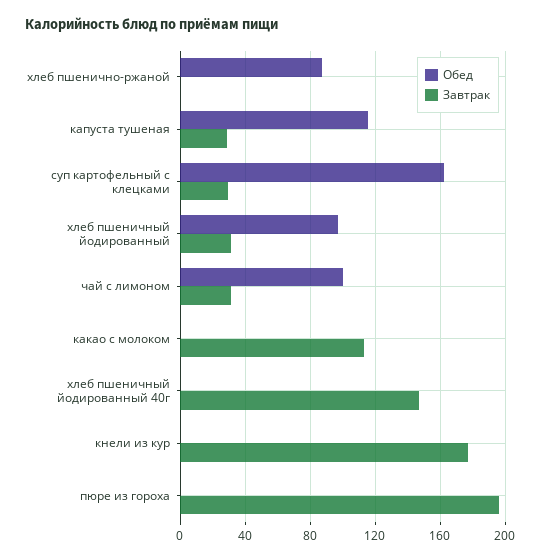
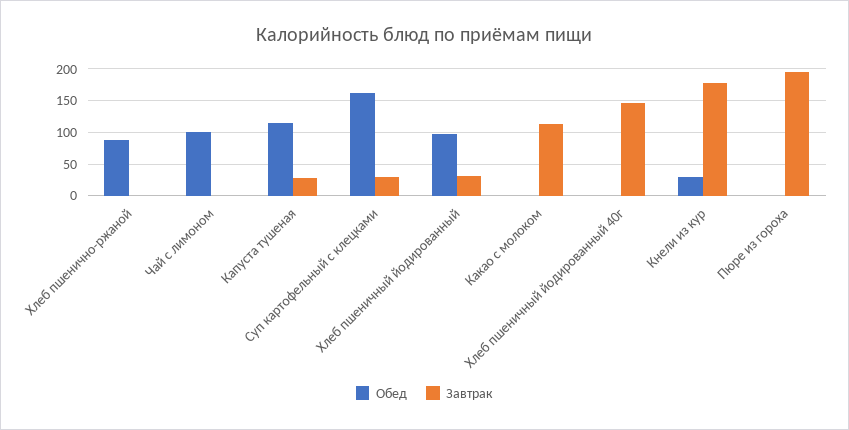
  {
    "Обед": {
      "хлеб пшенично-ржаной": 90,
      "капуста тушеная": 115,
      "суп картофельный с клецками": 160,
      "хлеб пшеничный йодированный": 95,
      "чай с лимоном": 100,
      "какао с молоком": 0,
      "хлеб пшеничный йодированный 40г": 0,
-     "кнели из кур": 0,
+     "кнели из кур": 30,
      "пюре из гороха": 0
    },
    "Завтрак": {
      "хлеб пшенично-ржаной": 0,
      "капуста тушеная": 30,
      "суп картофельный с клецками": 30,
      "хлеб пшеничный йодированный": 30,
-     "чай с лимоном": 30,
+     "чай с лимоном": 0,
      "какао с молоком": 115,
      "хлеб пшеничный йодированный 40г": 145,
      "кнели из кур": 175,
      "пюре из гороха": 195
    }
  }

